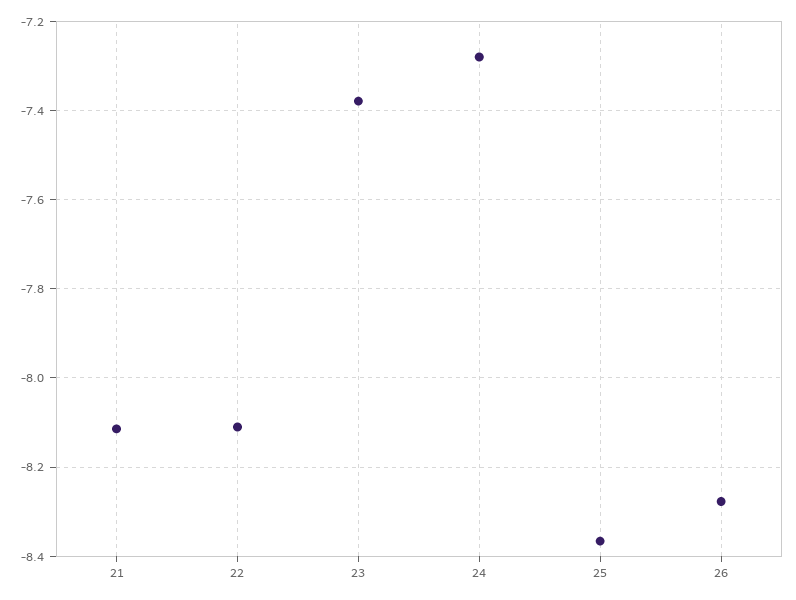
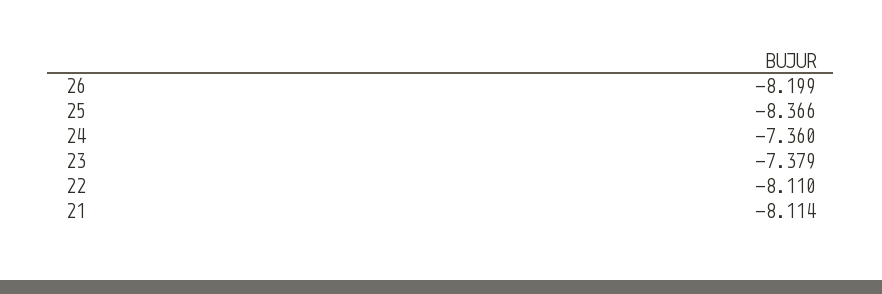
  {
    "21": -8.114,
    "22": -8.11,
    "23": -7.379,
-   "24": -7.28,
+   "24": -7.36,
    "25": -8.366,
-   "26": -8.28
+   "26": -8.199
  }

